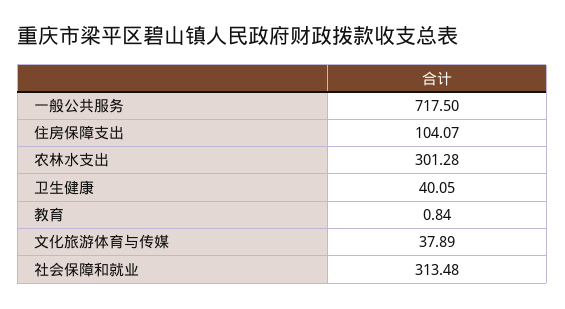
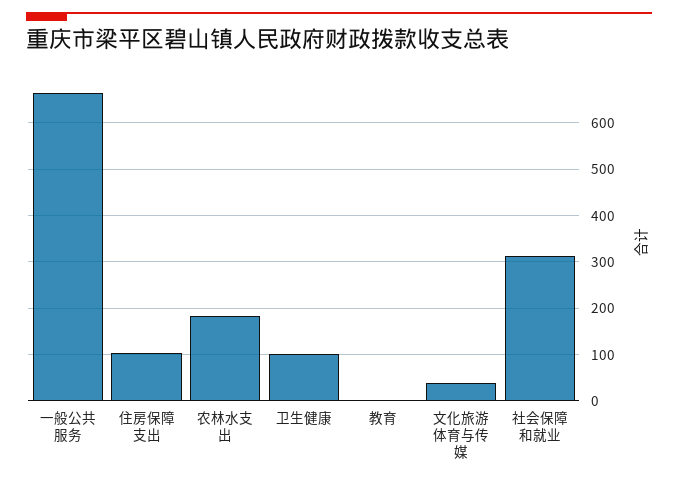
  {
-   "一般公共服务": 717.5,
+   "一般公共服务": 660,
    "住房保障支出": 104.07,
-   "农林水支出": 301.28,
+   "农林水支出": 180,
-   "卫生健康": 40.05,
+   "卫生健康": 100,
    "教育": 0.84,
    "文化旅游体育与传媒": 37.89,
    "社会保障和就业": 313.48
  }

